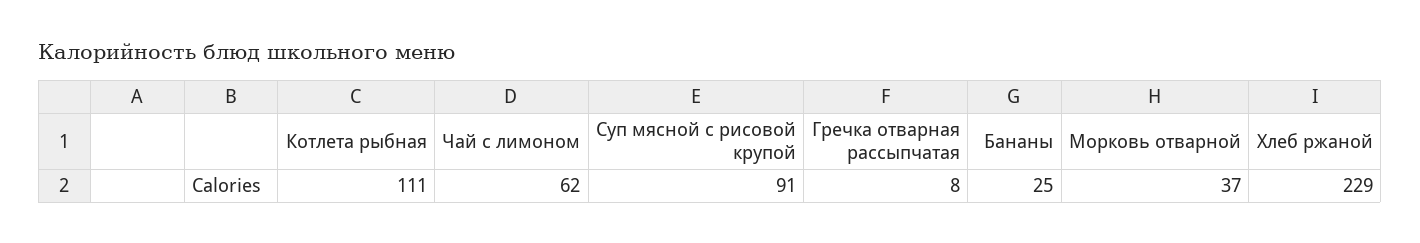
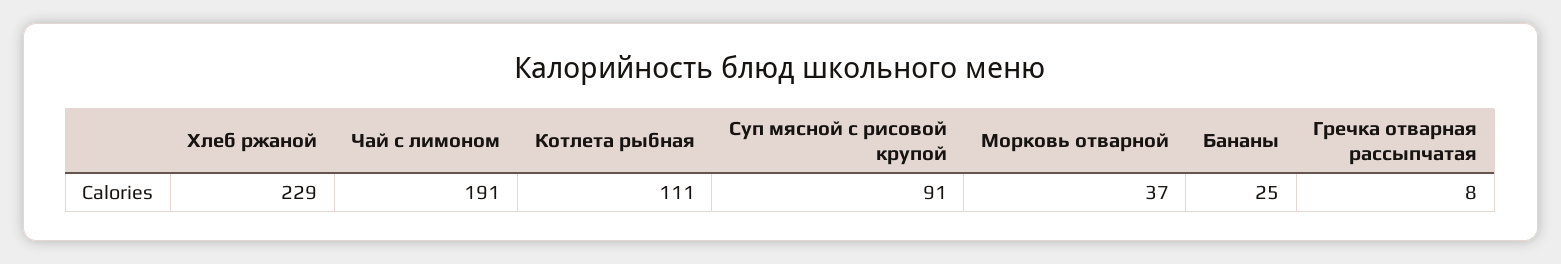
  {
    "Котлета рыбная": 111,
-   "Чай с лимоном": 62,
+   "Чай с лимоном": 191,
    "Суп мясной с рисовой крупой": 91,
    "Гречка отварная рассыпчатая": 8,
    "Бананы": 25,
    "Морковь отварной": 37,
    "Хлеб ржаной": 229
  }

